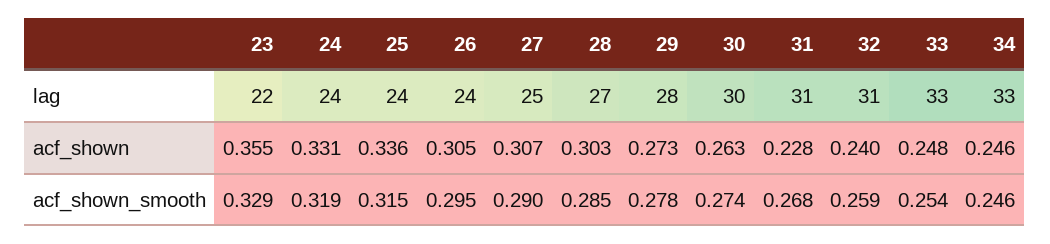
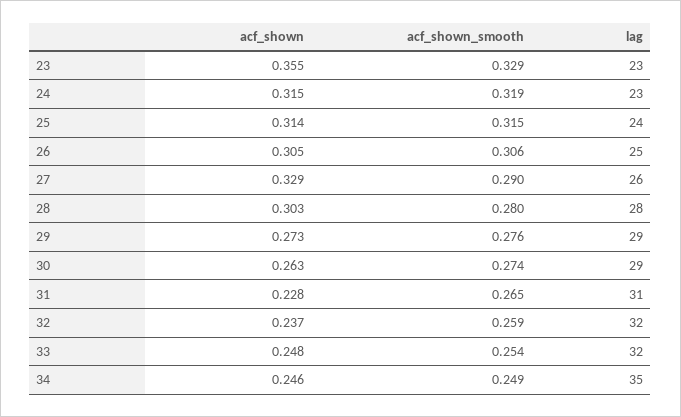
  {
    "23": {
-     "lag": 22,
+     "lag": 23,
      "acf_shown": 0.355,
      "acf_shown_smooth": 0.329
    },
    "24": {
-     "lag": 24,
+     "lag": 23,
-     "acf_shown": 0.331,
+     "acf_shown": 0.315,
      "acf_shown_smooth": 0.319
    },
    "25": {
      "lag": 24,
-     "acf_shown": 0.336,
+     "acf_shown": 0.314,
      "acf_shown_smooth": 0.315
    },
    "26": {
-     "lag": 24,
+     "lag": 25,
      "acf_shown": 0.305,
-     "acf_shown_smooth": 0.295
+     "acf_shown_smooth": 0.306
    },
    "27": {
-     "lag": 25,
+     "lag": 26,
-     "acf_shown": 0.307,
+     "acf_shown": 0.329,
      "acf_shown_smooth": 0.29
    },
    "28": {
-     "lag": 27,
+     "lag": 28,
      "acf_shown": 0.303,
-     "acf_shown_smooth": 0.285
+     "acf_shown_smooth": 0.28
    },
    "29": {
-     "lag": 28,
+     "lag": 29,
      "acf_shown": 0.273,
-     "acf_shown_smooth": 0.278
+     "acf_shown_smooth": 0.276
    },
    "30": {
-     "lag": 30,
+     "lag": 29,
      "acf_shown": 0.263,
      "acf_shown_smooth": 0.274
    },
    "31": {
      "lag": 31,
      "acf_shown": 0.228,
-     "acf_shown_smooth": 0.268
+     "acf_shown_smooth": 0.265
    },
    "32": {
-     "lag": 31,
+     "lag": 32,
-     "acf_shown": 0.24,
+     "acf_shown": 0.237,
      "acf_shown_smooth": 0.259
    },
    "33": {
-     "lag": 33,
+     "lag": 32,
      "acf_shown": 0.248,
      "acf_shown_smooth": 0.254
    },
    "34": {
-     "lag": 33,
+     "lag": 35,
      "acf_shown": 0.246,
-     "acf_shown_smooth": 0.246
+     "acf_shown_smooth": 0.249
    }
  }

